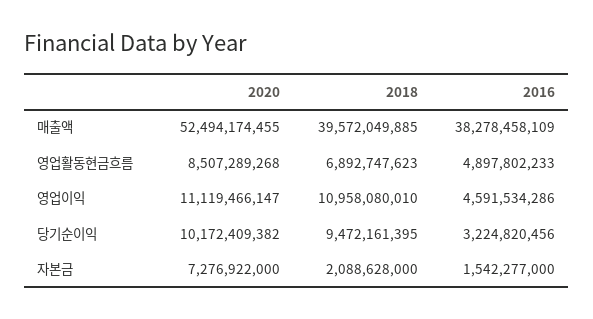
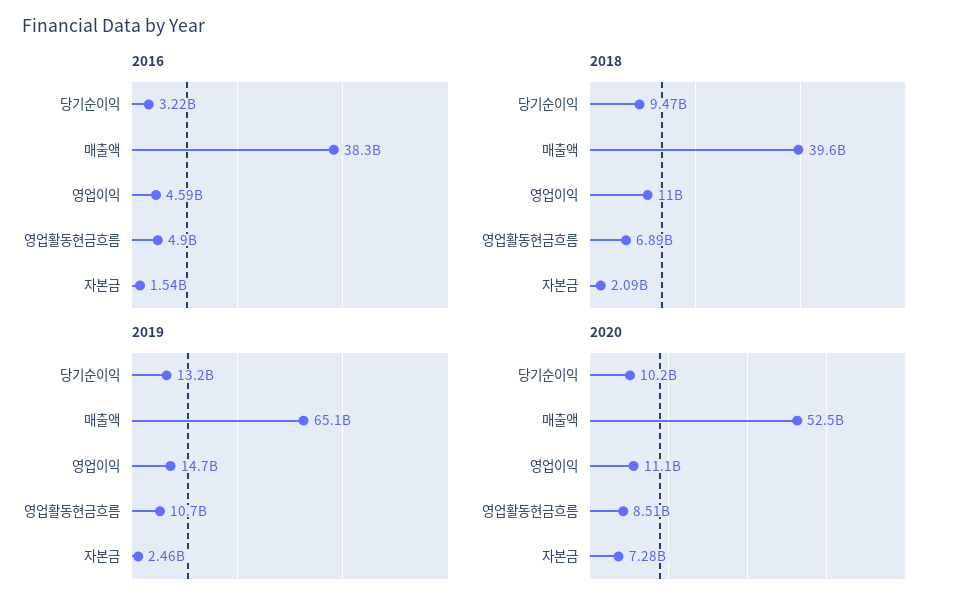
  {
    "2020": {
      "매출액": 52494174455,
      "영업활동현금흐름": 8507289268,
      "영업이익": 11119466147,
      "당기순이익": 10172409382,
      "자본금": 7276922000
    },
    "2018": {
      "매출액": 39572049885,
      "영업활동현금흐름": 6892747623,
      "영업이익": 10958080010,
      "당기순이익": 9472161395,
      "자본금": 2088628000
    },
    "2016": {
      "매출액": 38278458109,
      "영업활동현금흐름": 4897802233,
      "영업이익": 4591534286,
      "당기순이익": 3224820456,
      "자본금": 1542277000
-   }
+   },
+   "2019": {
+     "당기순이익": 13200000000,
+     "매출액": 65100000000,
+     "영업이익": 14700000000,
+     "영업활동현금흐름": 10700000000,
+     "자본금": 2460000000
+   }
  }

